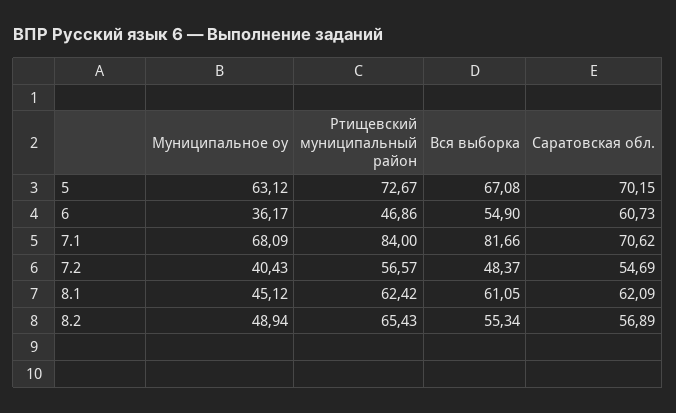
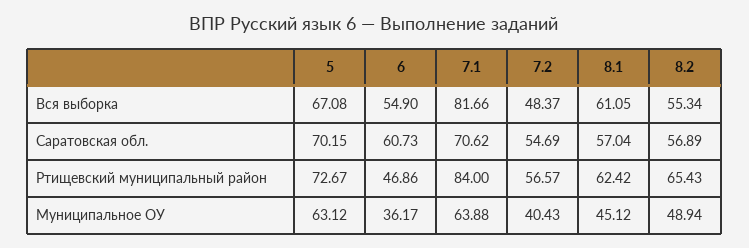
  {
    "Муниципальное оу": {
      "5": 63.12,
      "6": 36.17,
-     "7.1": 68.09,
+     "7.1": 63.88,
      "7.2": 40.43,
      "8.1": 45.12,
      "8.2": 48.94
    },
    "Ртищевский муниципальный район": {
      "5": 72.67,
      "6": 46.86,
      "7.1": 84,
      "7.2": 56.57,
      "8.1": 62.42,
      "8.2": 65.43
    },
    "Вся выборка": {
      "5": 67.08,
      "6": 54.9,
      "7.1": 81.66,
      "7.2": 48.37,
      "8.1": 61.05,
      "8.2": 55.34
    },
    "Саратовская обл.": {
      "5": 70.15,
      "6": 60.73,
      "7.1": 70.62,
      "7.2": 54.69,
-     "8.1": 62.09,
+     "8.1": 57.04,
      "8.2": 56.89
    }
  }

